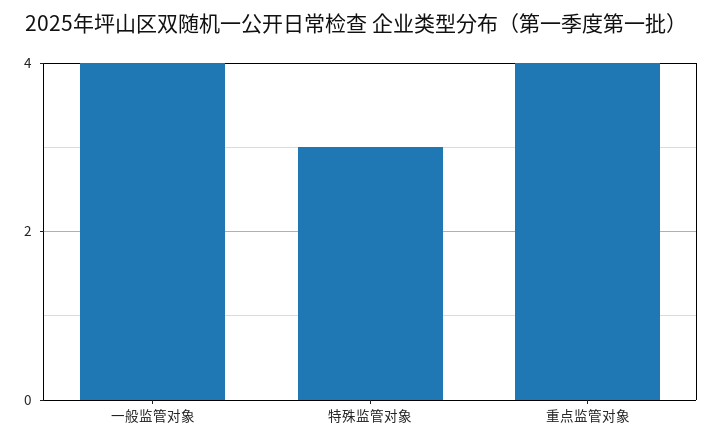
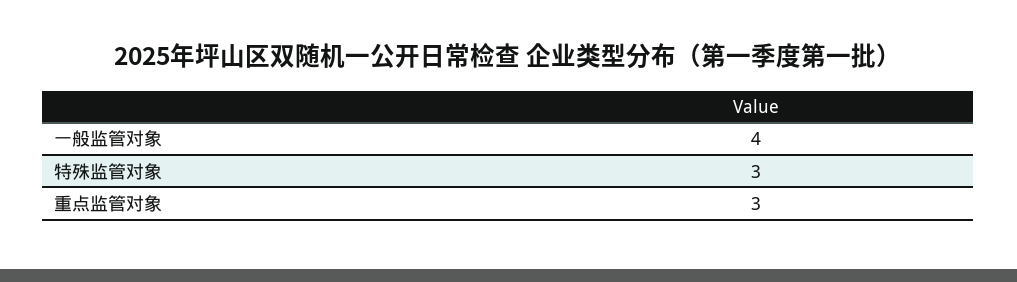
  {
    "一般监管对象": 4,
    "特殊监管对象": 3,
-   "重点监管对象": 4
+   "重点监管对象": 3
  }

